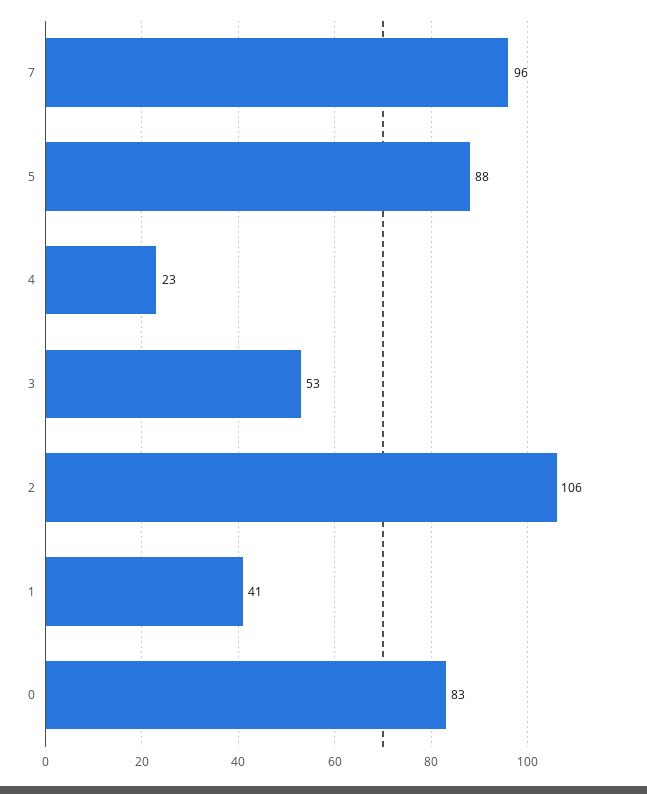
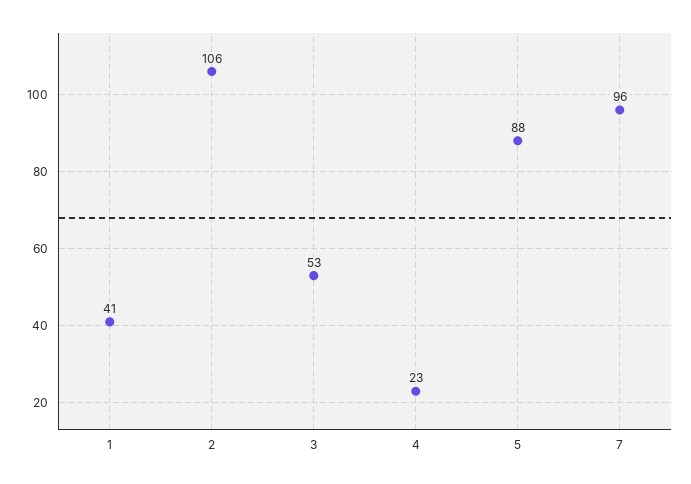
  {
    "7": 96,
    "5": 88,
    "4": 23,
    "3": 53,
    "2": 106,
-   "1": 41,
+   "1": 41
-   "0": 83
  }

